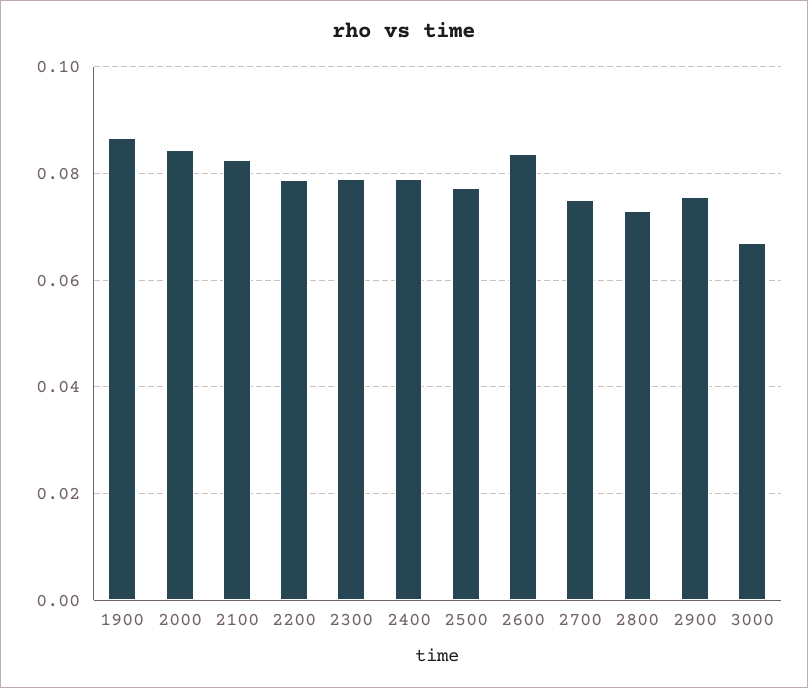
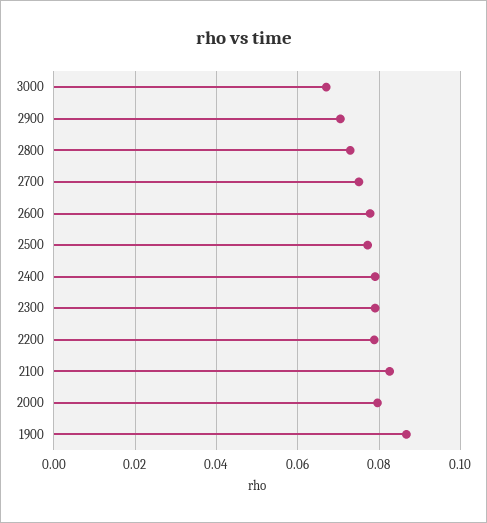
  {
    "1900": 0.086,
-   "2000": 0.084,
+   "2000": 0.08,
    "2100": 0.082,
    "2200": 0.078,
    "2300": 0.08,
    "2400": 0.08,
    "2500": 0.078,
-   "2600": 0.084,
+   "2600": 0.078,
    "2700": 0.076,
    "2800": 0.072,
-   "2900": 0.076,
+   "2900": 0.07,
    "3000": 0.068
  }

